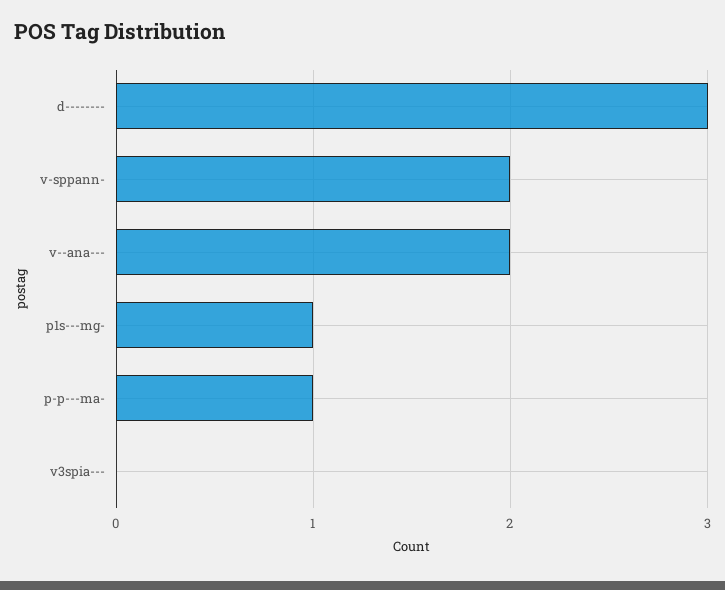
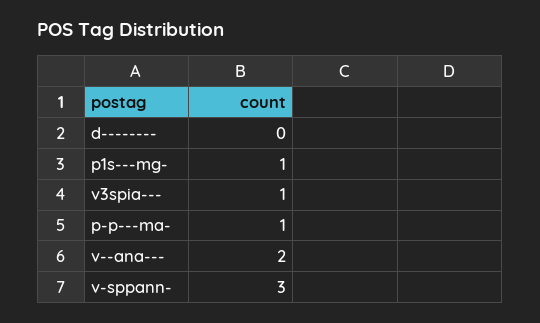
  {
-   "d--------": 3,
+   "d--------": 0,
-   "v-sppann-": 2,
+   "v-sppann-": 3,
    "v--ana---": 2,
    "p1s---mg-": 1,
    "p-p---ma-": 1,
-   "v3spia---": 0
+   "v3spia---": 1
  }

